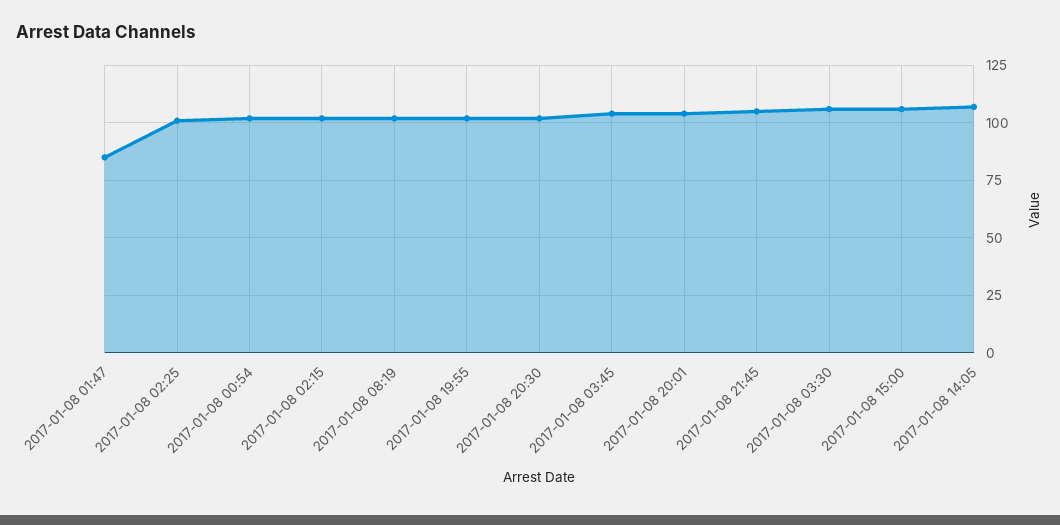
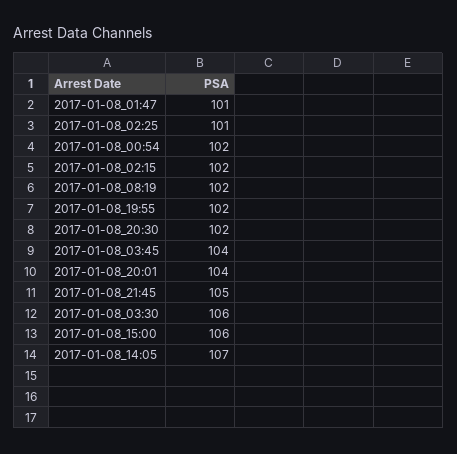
  {
-   "2017-01-08 01:47": 85,
+   "2017-01-08 01:47": 101,
    "2017-01-08 02:25": 101,
    "2017-01-08 00:54": 102,
    "2017-01-08 02:15": 102,
    "2017-01-08 08:19": 102,
    "2017-01-08 19:55": 102,
    "2017-01-08 20:30": 102,
    "2017-01-08 03:45": 104,
    "2017-01-08 20:01": 104,
    "2017-01-08 21:45": 105,
    "2017-01-08 03:30": 106,
    "2017-01-08 15:00": 106,
    "2017-01-08 14:05": 107
  }

